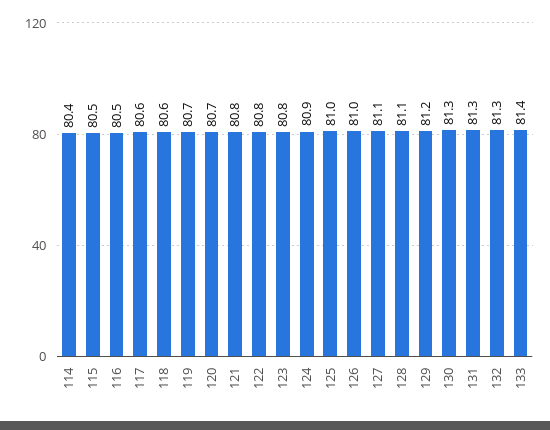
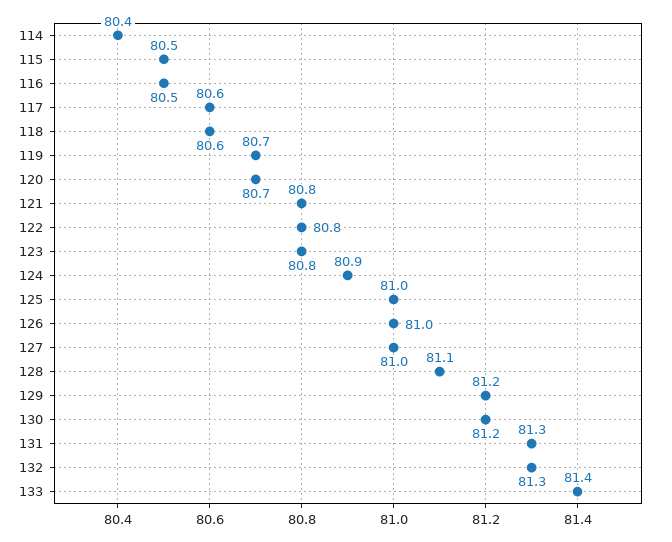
  {
    "114": 80.4,
    "115": 80.5,
    "116": 80.5,
    "117": 80.6,
    "118": 80.6,
    "119": 80.7,
    "120": 80.7,
    "121": 80.8,
    "122": 80.8,
    "123": 80.8,
    "124": 80.9,
    "125": 81,
    "126": 81,
-   "127": 81.1,
+   "127": 81,
    "128": 81.1,
    "129": 81.2,
-   "130": 81.3,
+   "130": 81.2,
    "131": 81.3,
    "132": 81.3,
    "133": 81.4
  }

